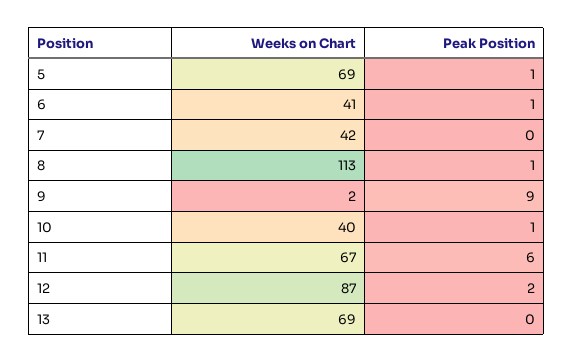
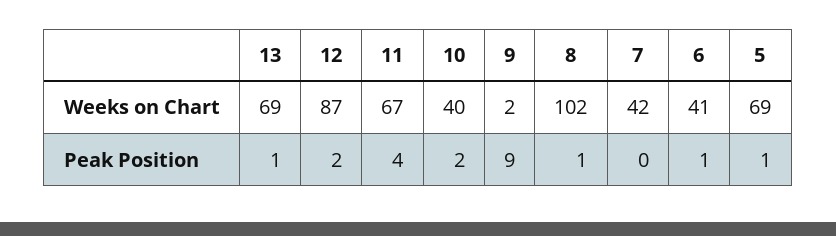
  {
    "Weeks on Chart": {
      "5": 69,
      "6": 41,
      "7": 42,
-     "8": 113,
+     "8": 102,
      "9": 2,
      "10": 40,
      "11": 67,
      "12": 87,
      "13": 69
    },
    "Peak Position": {
      "5": 1,
      "6": 1,
      "7": 0,
      "8": 1,
      "9": 9,
-     "10": 1,
+     "10": 2,
-     "11": 6,
+     "11": 4,
      "12": 2,
-     "13": 0
+     "13": 1
    }
  }

